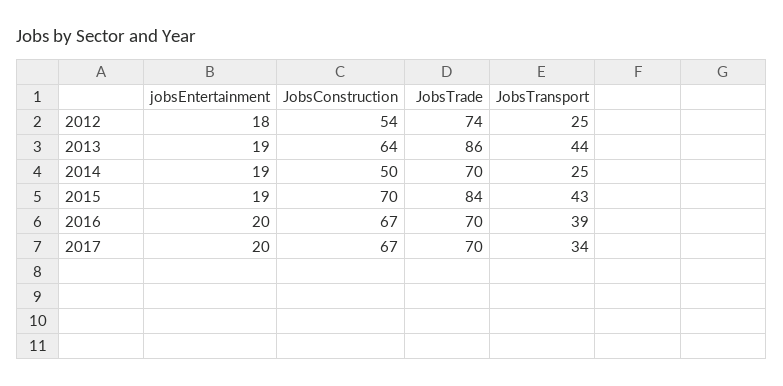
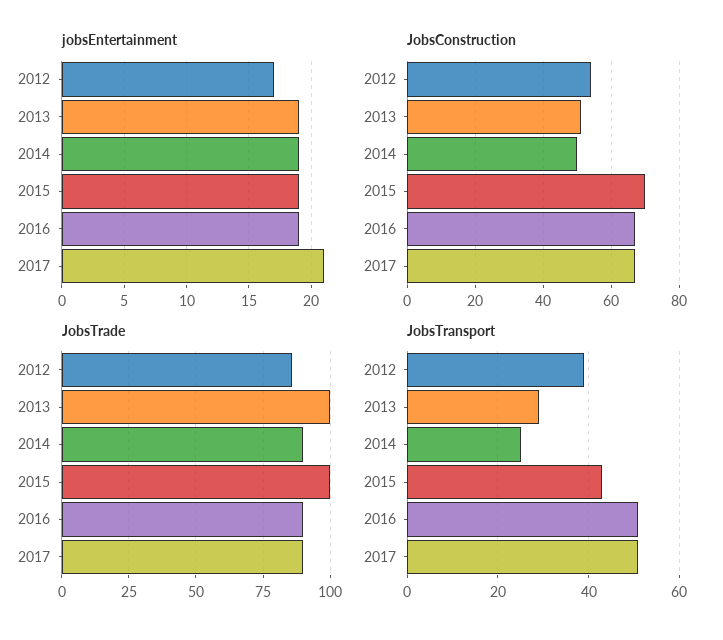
  {
    "jobsEntertainment": {
-     "2012": 18,
+     "2012": 17,
      "2013": 19,
      "2014": 19,
      "2015": 19,
-     "2016": 20,
+     "2016": 19,
-     "2017": 20
+     "2017": 21
    },
    "JobsConstruction": {
      "2012": 54,
-     "2013": 64,
+     "2013": 50,
      "2014": 50,
      "2015": 70,
      "2016": 67,
      "2017": 67
    },
    "JobsTrade": {
-     "2012": 74,
+     "2012": 85,
-     "2013": 86,
+     "2013": 100,
-     "2014": 70,
+     "2014": 90,
-     "2015": 84,
+     "2015": 100,
-     "2016": 70,
+     "2016": 90,
-     "2017": 70
+     "2017": 90
    },
    "JobsTransport": {
-     "2012": 25,
+     "2012": 40,
-     "2013": 44,
+     "2013": 30,
      "2014": 25,
      "2015": 43,
-     "2016": 39,
+     "2016": 50,
-     "2017": 34
+     "2017": 50
    }
  }

